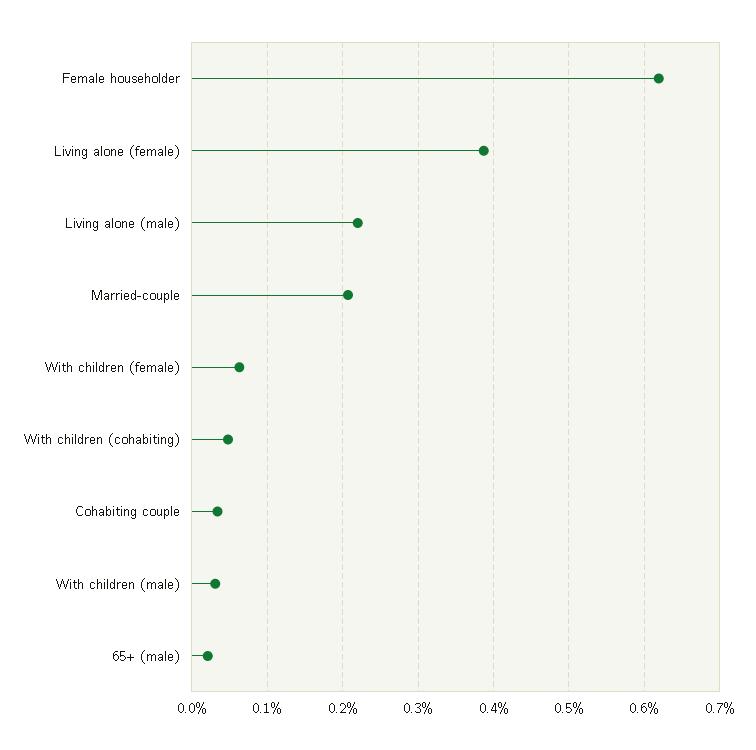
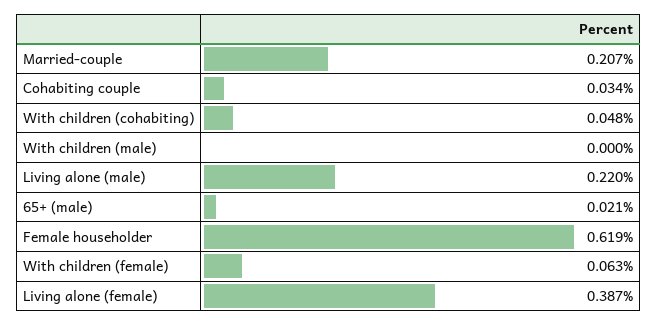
  {
    "Female householder": 0.619,
    "Living alone (female)": 0.387,
    "Living alone (male)": 0.22,
    "Married-couple": 0.207,
    "With children (female)": 0.063,
    "With children (cohabiting)": 0.048,
    "Cohabiting couple": 0.034,
-   "With children (male)": 0.03,
+   "With children (male)": 0,
    "65+ (male)": 0.021
  }

